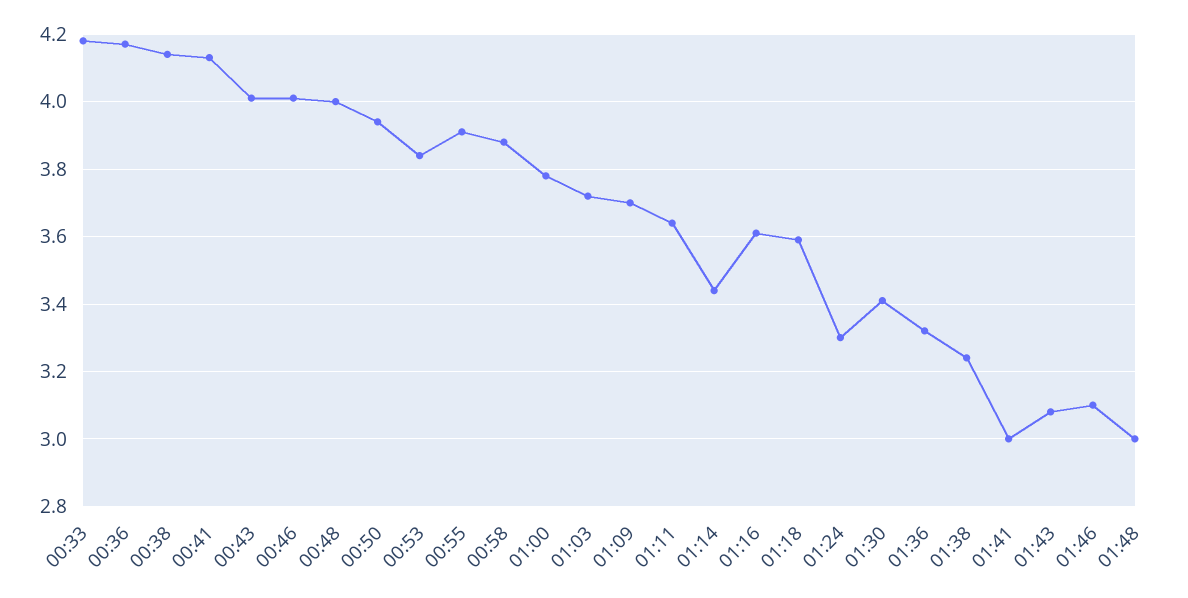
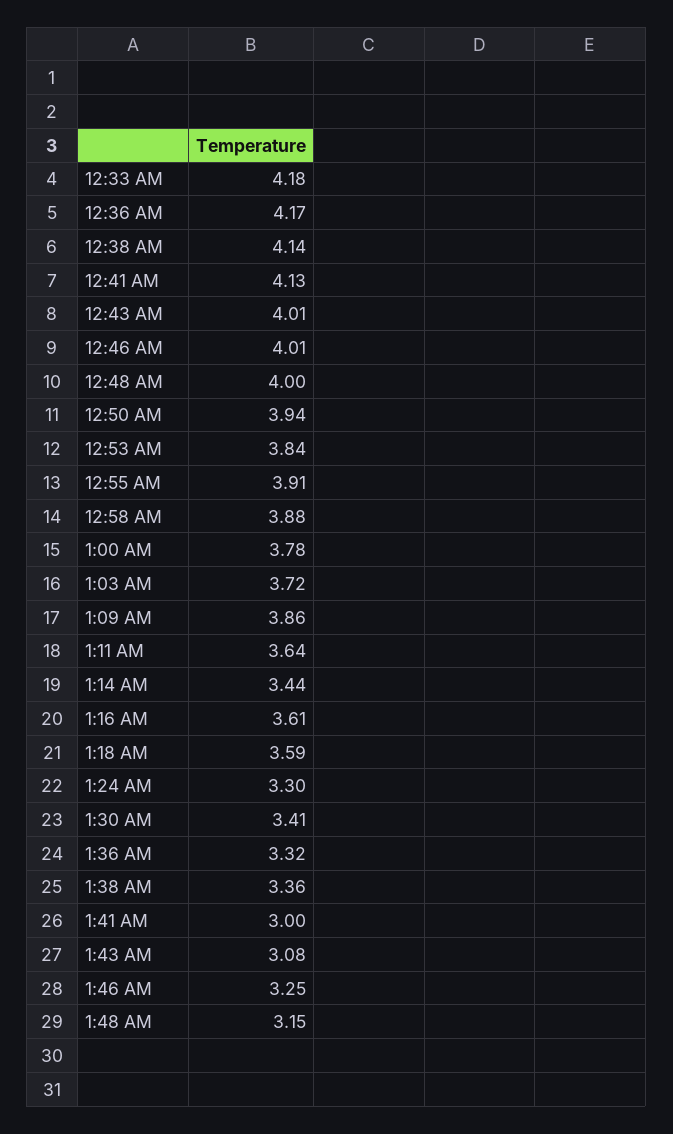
  {
    "00:33": 4.18,
    "00:36": 4.17,
    "00:38": 4.14,
    "00:41": 4.13,
    "00:43": 4.01,
    "00:46": 4.01,
    "00:48": 4,
    "00:50": 3.94,
    "00:53": 3.84,
    "00:55": 3.91,
    "00:58": 3.88,
    "01:00": 3.78,
    "01:03": 3.72,
-   "01:09": 3.7,
+   "01:09": 3.86,
    "01:11": 3.64,
    "01:14": 3.44,
    "01:16": 3.61,
    "01:18": 3.59,
    "01:24": 3.3,
    "01:30": 3.41,
    "01:36": 3.32,
-   "01:38": 3.25,
+   "01:38": 3.36,
    "01:41": 3,
    "01:43": 3.08,
-   "01:46": 3.1,
+   "01:46": 3.25,
-   "01:48": 3
+   "01:48": 3.15
  }

